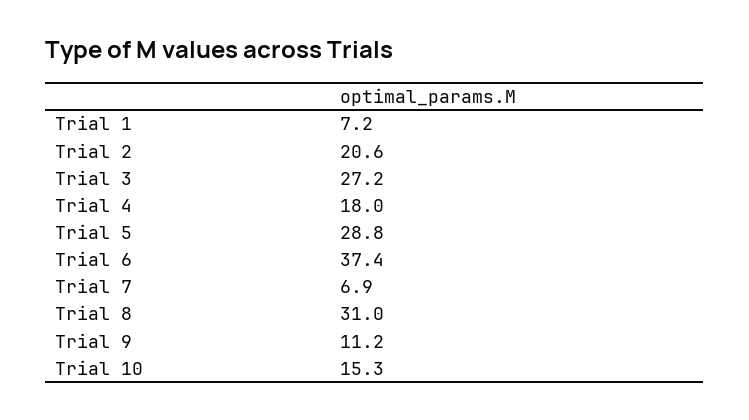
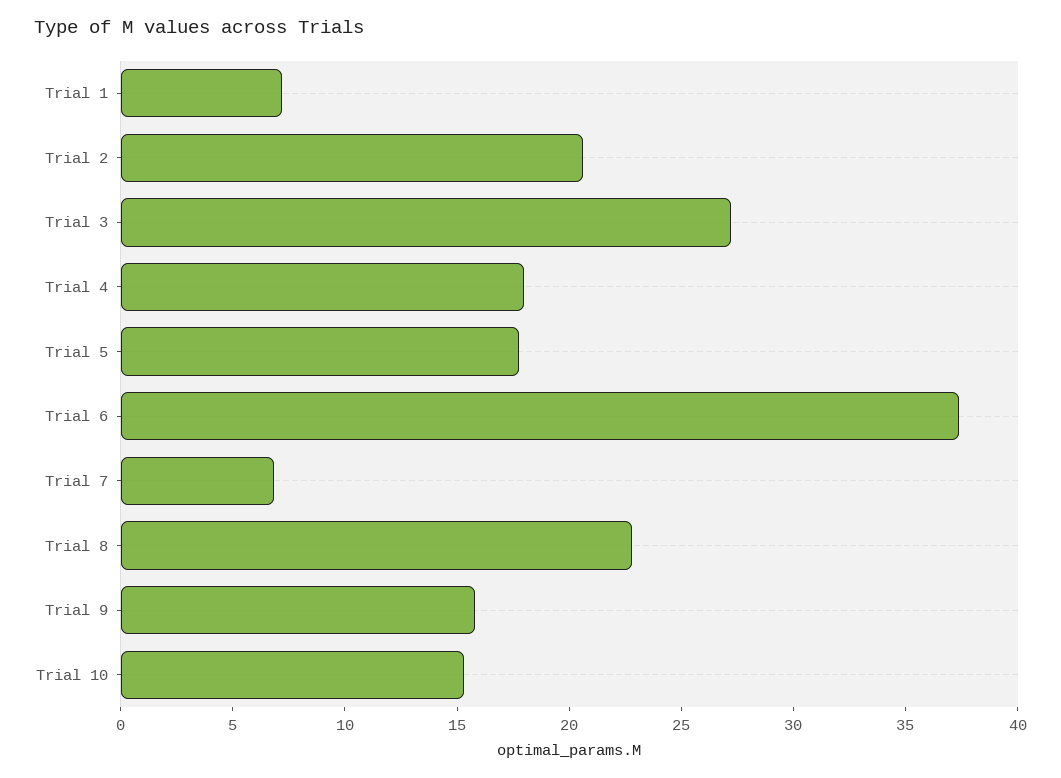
  {
    "Trial 1": 7.2,
    "Trial 2": 20.6,
    "Trial 3": 27.2,
    "Trial 4": 18,
-   "Trial 5": 28.8,
+   "Trial 5": 18,
    "Trial 6": 37.4,
    "Trial 7": 6.9,
-   "Trial 8": 31,
+   "Trial 8": 23,
-   "Trial 9": 11.2,
+   "Trial 9": 16,
    "Trial 10": 15.3
  }

